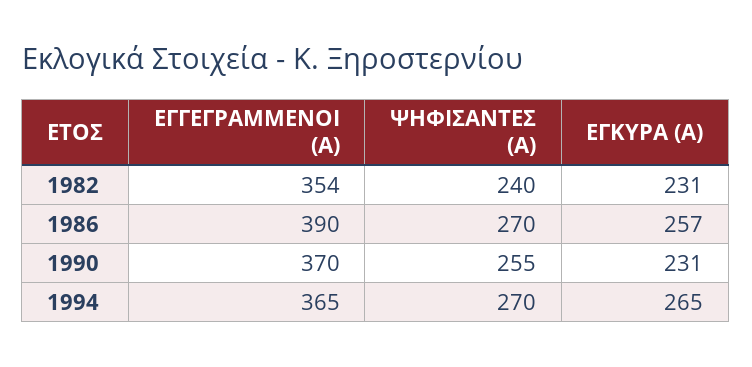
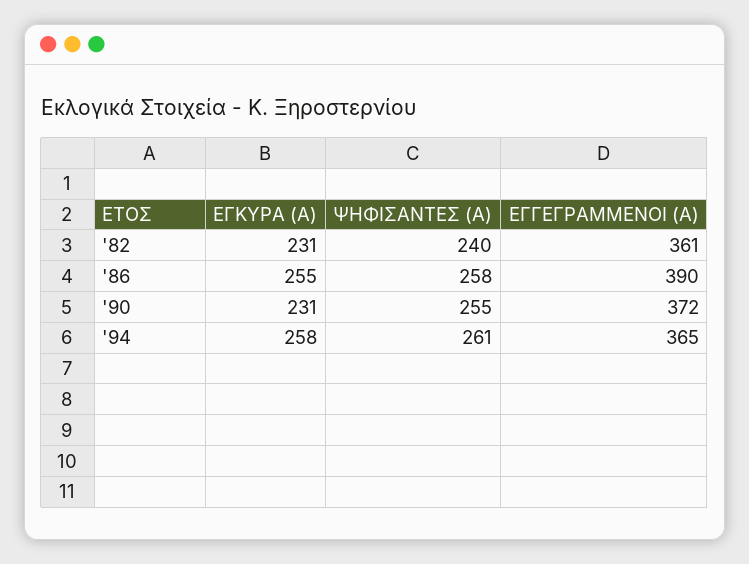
  {
    "ΕΓΓΕΓΡΑΜΜΕΝΟΙ (Α)": {
-     "1982": 354,
+     "1982": 361,
      "1986": 390,
-     "1990": 370,
+     "1990": 372,
      "1994": 365
    },
    "ΨΗΦΙΣΑΝΤΕΣ (Α)": {
      "1982": 240,
-     "1986": 270,
+     "1986": 258,
      "1990": 255,
-     "1994": 270
+     "1994": 261
    },
    "ΕΓΚΥΡΑ (Α)": {
      "1982": 231,
-     "1986": 257,
+     "1986": 255,
      "1990": 231,
-     "1994": 265
+     "1994": 258
    }
  }

